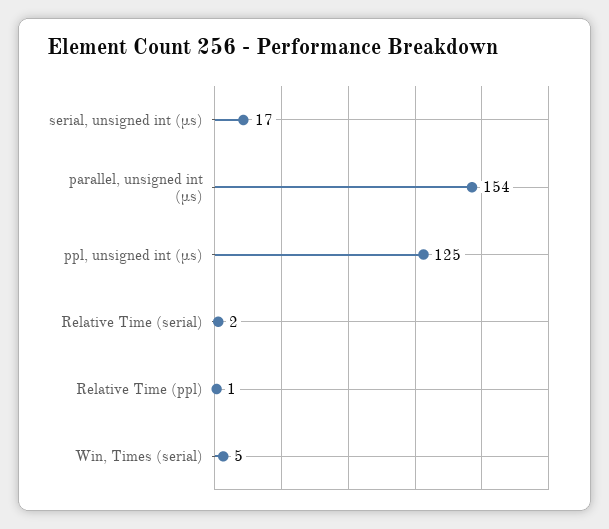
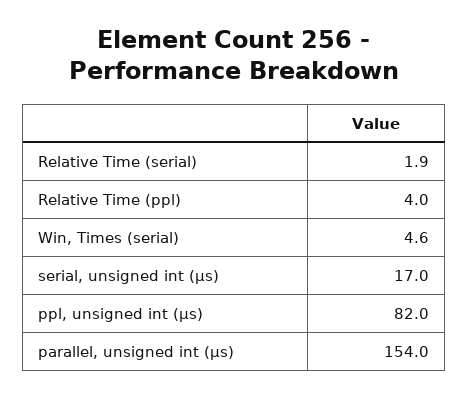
  {
    "serial, unsigned int (μs)": 17,
    "parallel, unsigned int (μs)": 154,
-   "ppl, unsigned int (μs)": 125,
+   "ppl, unsigned int (μs)": 82,
    "Relative Time (serial)": 1.9,
-   "Relative Time (ppl)": 1,
+   "Relative Time (ppl)": 4,
    "Win, Times (serial)": 4.6
  }

